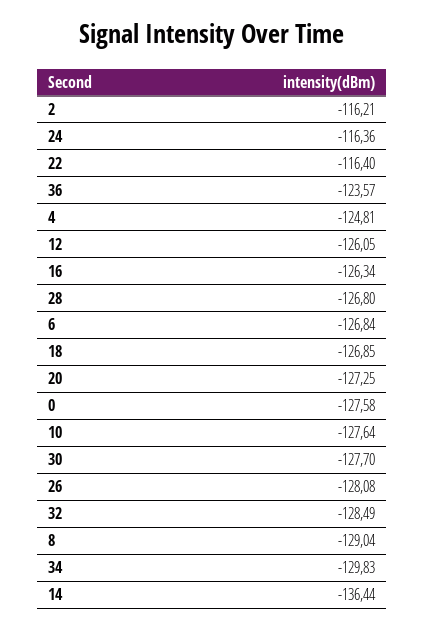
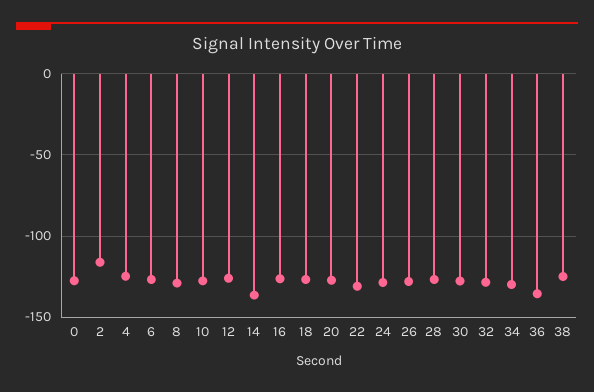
  {
    "2": -116.21,
-   "24": -116.36,
+   "24": -130,
-   "22": -116.4,
+   "22": -130,
-   "36": -123.57,
+   "36": -135,
    "4": -124.81,
    "12": -126.05,
    "16": -126.34,
    "28": -126.8,
    "6": -126.84,
    "18": -126.85,
    "20": -127.25,
    "0": -127.58,
    "10": -127.64,
    "30": -127.7,
    "26": -128.08,
    "32": -128.49,
    "8": -129.04,
    "34": -129.83,
-   "14": -136.44
+   "14": -136.44,
+   "38": -125
  }

